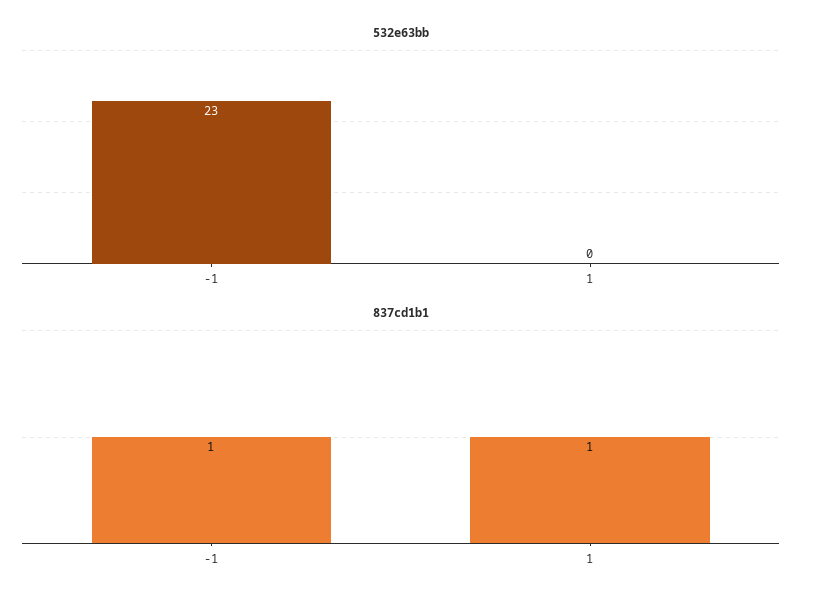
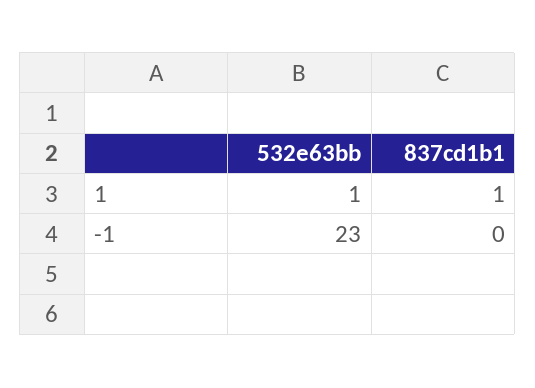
  {
    "532e63bb": {
      "-1": 23,
-     "1": 0
+     "1": 1
    },
    "837cd1b1": {
-     "-1": 1,
+     "-1": 0,
      "1": 1
    }
  }

